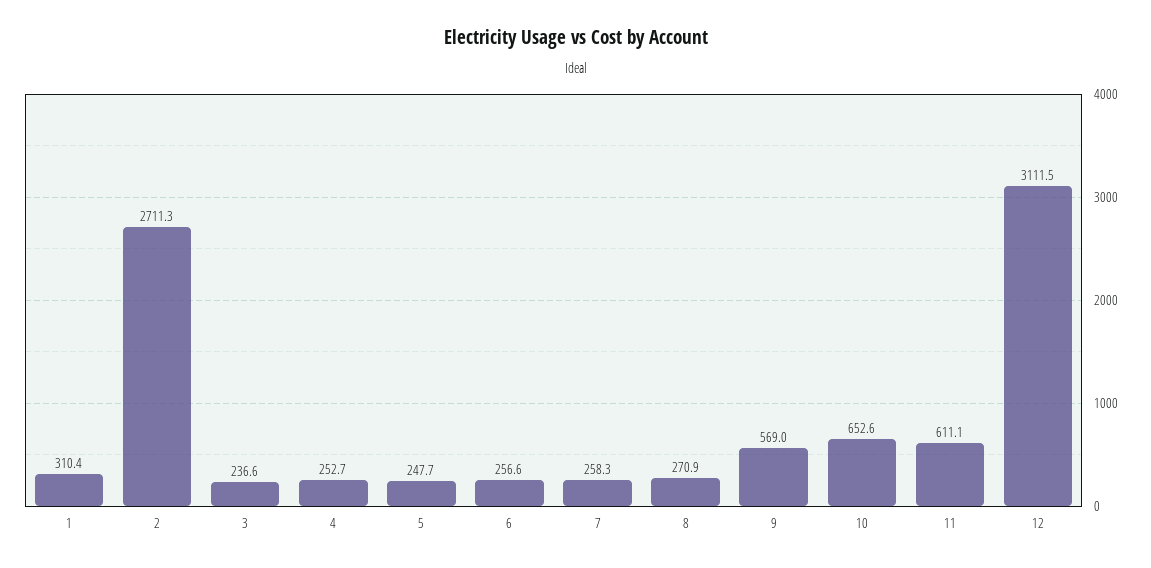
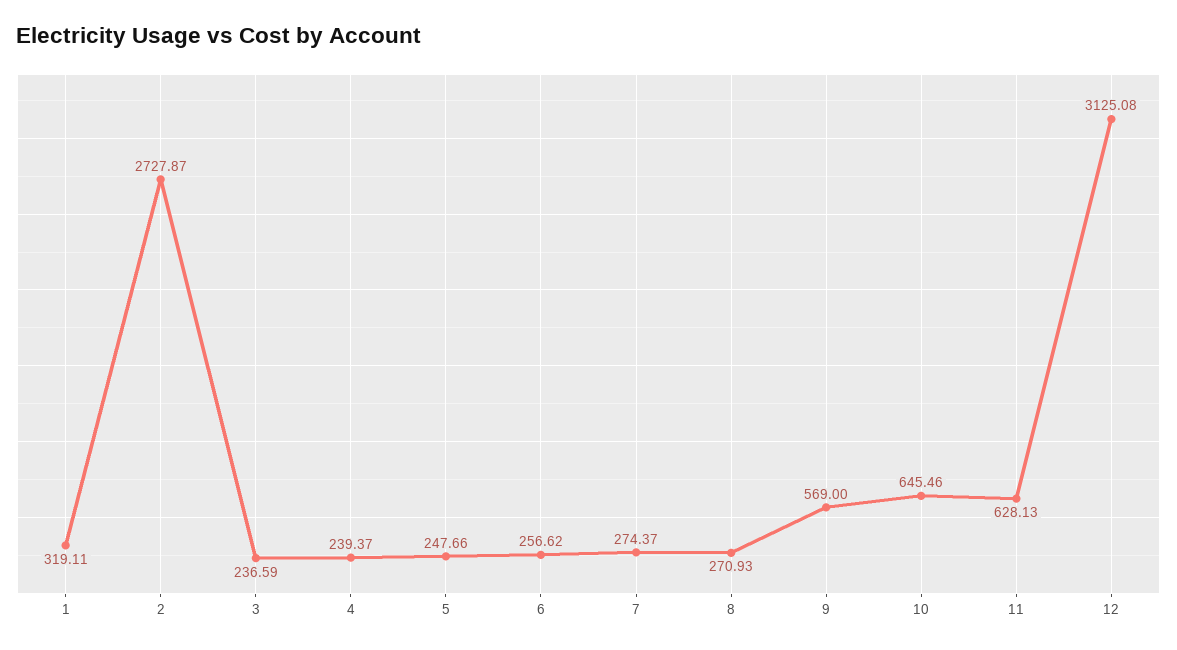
  {
-   "1": 310.4,
+   "1": 319.11,
-   "2": 2711.3,
+   "2": 2727.87,
    "3": 236.59,
-   "4": 252.7,
+   "4": 239.37,
    "5": 247.66,
    "6": 256.62,
-   "7": 258.3,
+   "7": 274.37,
    "8": 270.93,
    "9": 569,
-   "10": 652.6,
+   "10": 645.46,
-   "11": 611.1,
+   "11": 628.13,
-   "12": 3111.5
+   "12": 3125.08
  }

